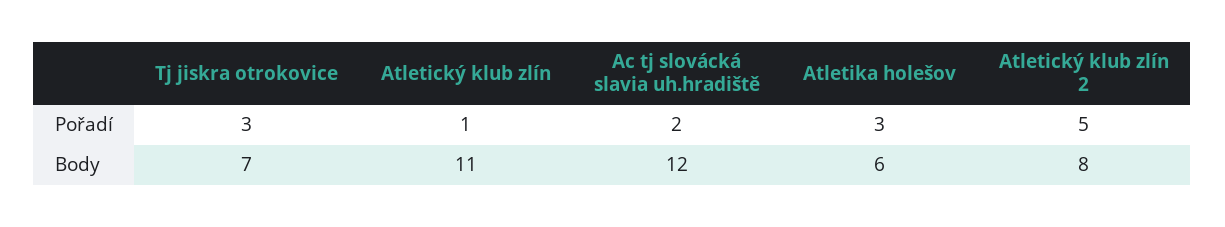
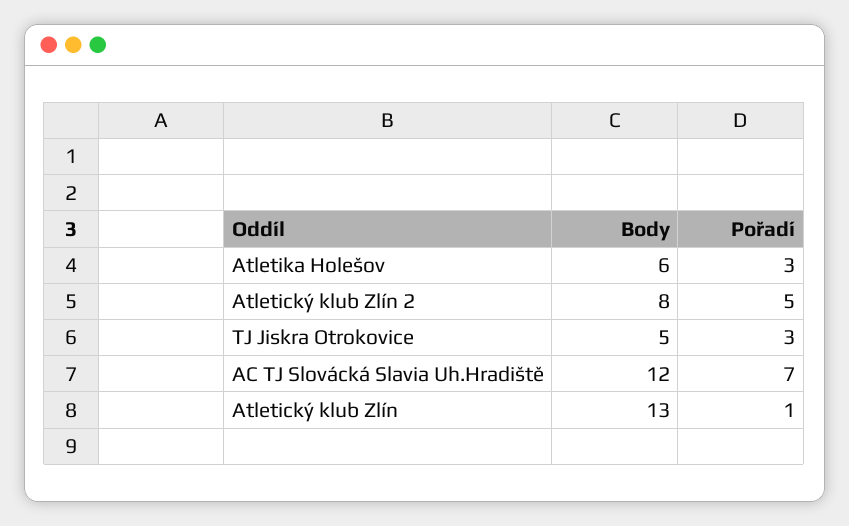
  {
    "Tj jiskra otrokovice": {
      "Pořadí": 3,
-     "Body": 7
+     "Body": 5
    },
    "Atletický klub zlín": {
      "Pořadí": 1,
-     "Body": 11
+     "Body": 13
    },
    "Ac tj slovácká slavia uh.hradiště": {
-     "Pořadí": 2,
+     "Pořadí": 7,
      "Body": 12
    },
    "Atletika holešov": {
      "Pořadí": 3,
      "Body": 6
    },
    "Atletický klub zlín 2": {
      "Pořadí": 5,
      "Body": 8
    }
  }

